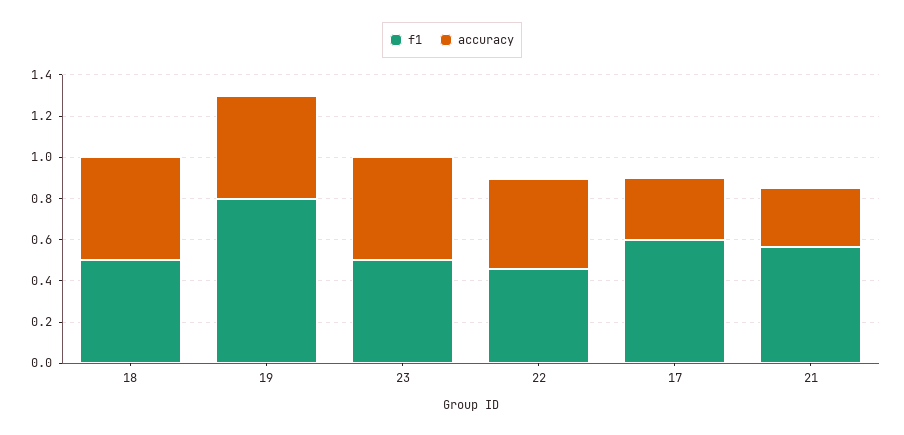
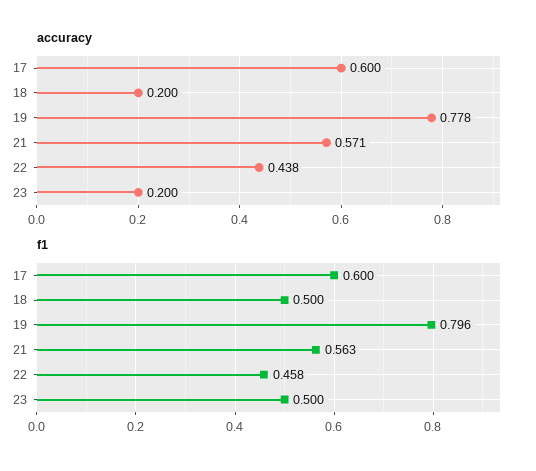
  {
    "f1": {
      "18": 0.5,
      "19": 0.796,
      "23": 0.5,
      "22": 0.458,
      "17": 0.6,
      "21": 0.563
    },
    "accuracy": {
-     "18": 0.5,
+     "18": 0.2,
-     "19": 0.5,
+     "19": 0.778,
-     "23": 0.5,
+     "23": 0.2,
      "22": 0.438,
-     "17": 0.3,
+     "17": 0.6,
-     "21": 0.3
+     "21": 0.571
    }
  }

